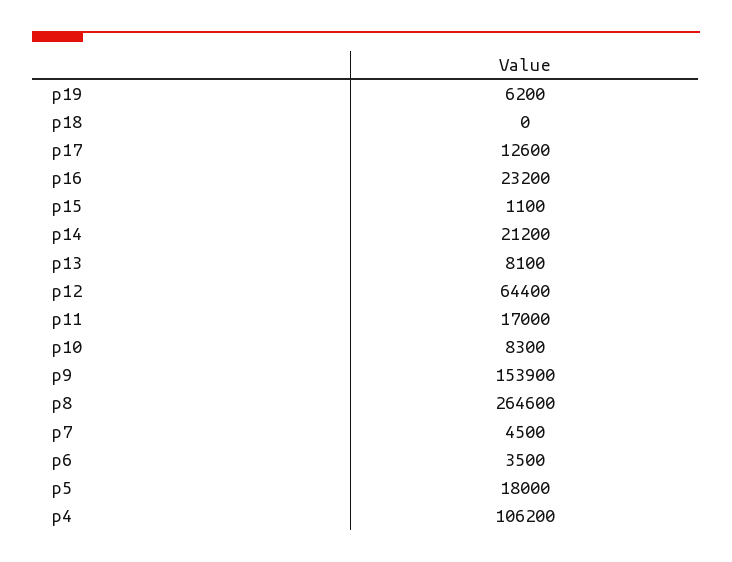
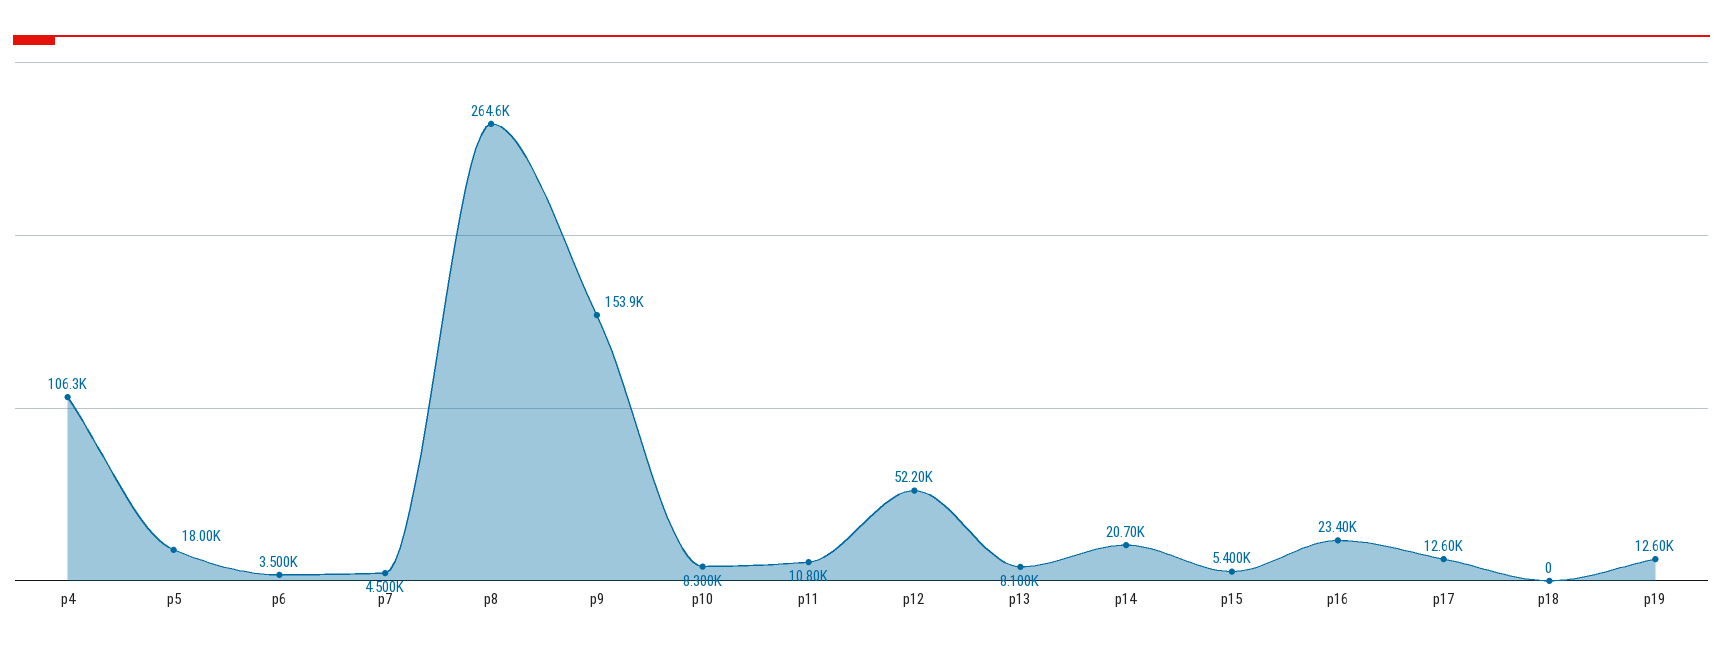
  {
-   "p19": 6200,
+   "p19": 12600,
    "p18": 0,
    "p17": 12600,
-   "p16": 23200,
+   "p16": 23400,
-   "p15": 1100,
+   "p15": 5400,
-   "p14": 21200,
+   "p14": 20700,
    "p13": 8100,
-   "p12": 64400,
+   "p12": 52200,
-   "p11": 17000,
+   "p11": 10800,
    "p10": 8300,
    "p9": 153900,
    "p8": 264600,
    "p7": 4500,
    "p6": 3500,
    "p5": 18000,
-   "p4": 106200
+   "p4": 106300
  }

